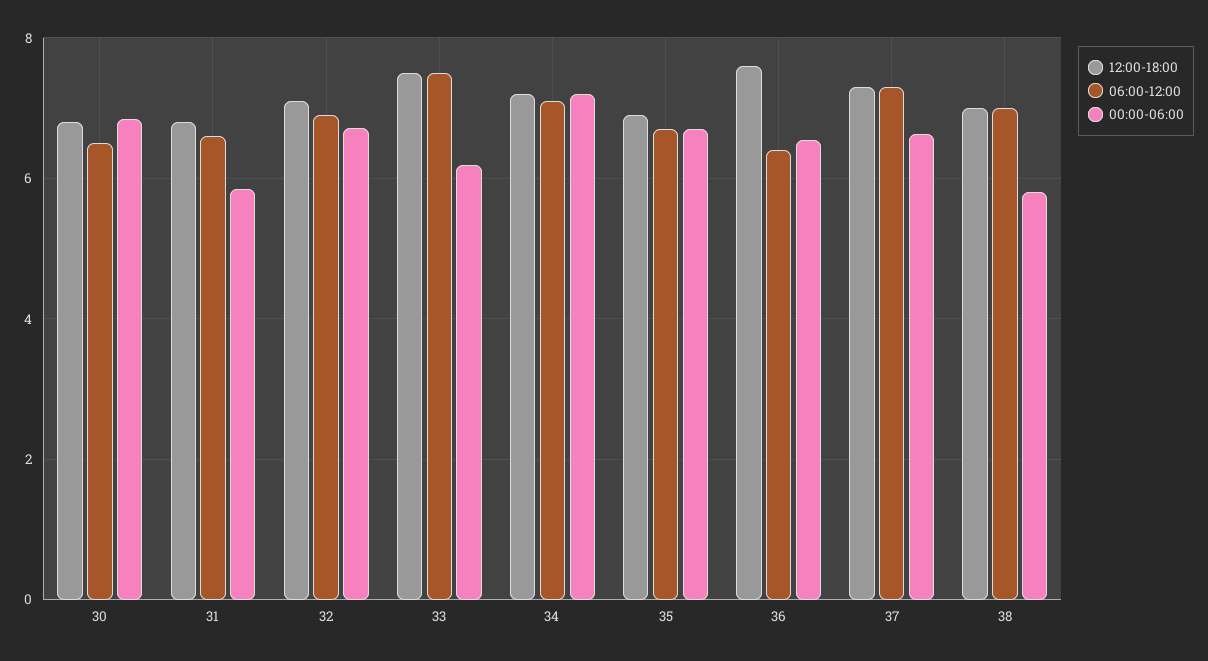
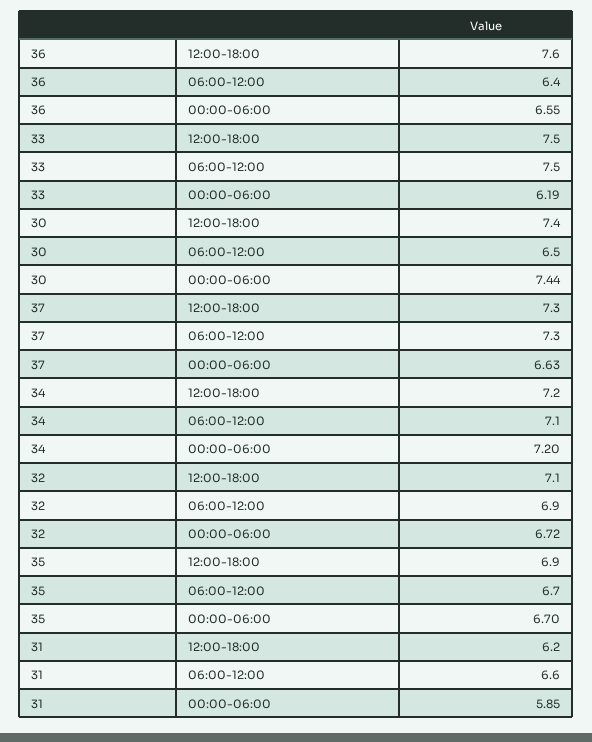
  {
    "12:00-18:00": {
-     "30": 6.8,
+     "30": 7.4,
-     "31": 6.8,
+     "31": 6.2,
      "32": 7.1,
      "33": 7.5,
      "34": 7.2,
      "35": 6.9,
      "36": 7.6,
-     "37": 7.3,
+     "37": 7.3
-     "38": 7
    },
    "06:00-12:00": {
      "30": 6.5,
      "31": 6.6,
      "32": 6.9,
      "33": 7.5,
      "34": 7.1,
      "35": 6.7,
      "36": 6.4,
-     "37": 7.3,
+     "37": 7.3
-     "38": 7
    },
    "00:00-06:00": {
-     "30": 6.8,
+     "30": 7.44,
      "31": 5.85,
      "32": 6.72,
      "33": 6.19,
      "34": 7.2,
      "35": 6.7,
      "36": 6.55,
-     "37": 6.63,
+     "37": 6.63
-     "38": 5.8
    }
  }

